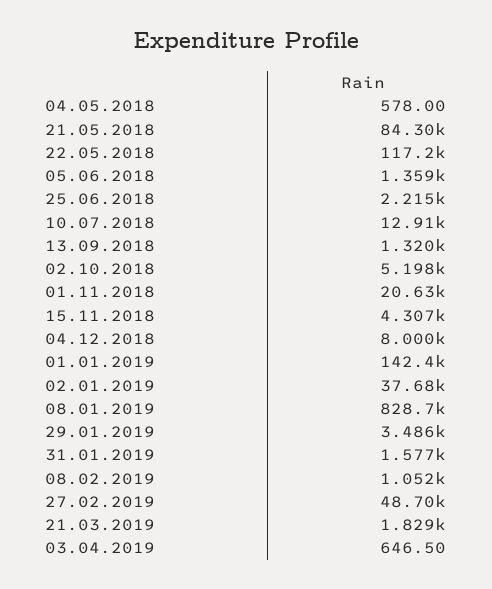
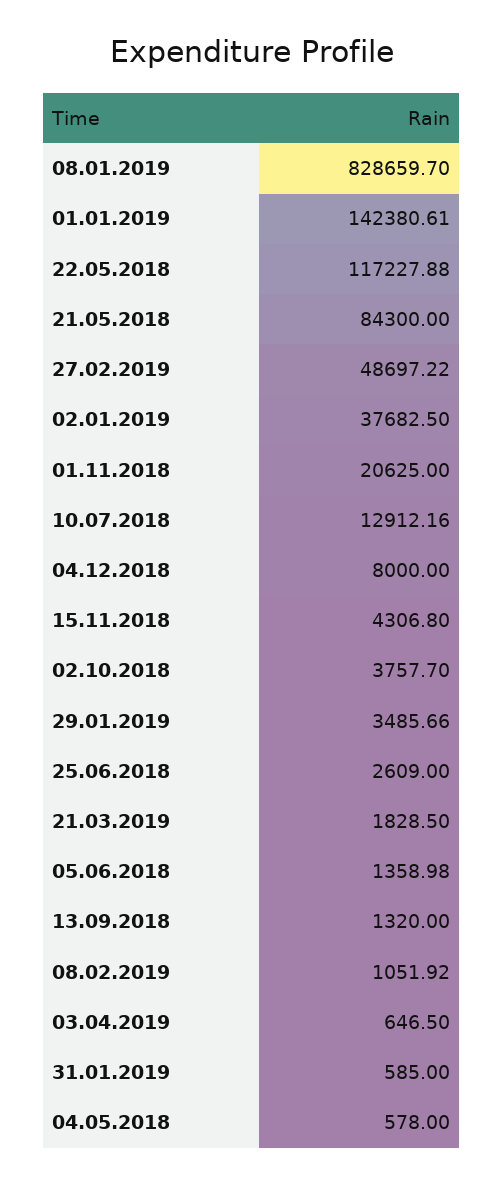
  {
    "04.05.2018": 578,
    "21.05.2018": 84300,
    "22.05.2018": 117227.88,
    "05.06.2018": 1358.98,
-   "25.06.2018": 2215,
+   "25.06.2018": 2609,
    "10.07.2018": 12912.16,
    "13.09.2018": 1320,
-   "02.10.2018": 5198,
+   "02.10.2018": 3757.7,
    "01.11.2018": 20625,
    "15.11.2018": 4306.8,
    "04.12.2018": 8000,
    "01.01.2019": 142380.61,
    "02.01.2019": 37682.5,
    "08.01.2019": 828659.7,
    "29.01.2019": 3485.66,
-   "31.01.2019": 1577,
+   "31.01.2019": 585,
    "08.02.2019": 1051.92,
    "27.02.2019": 48697.22,
    "21.03.2019": 1828.5,
    "03.04.2019": 646.5
  }

